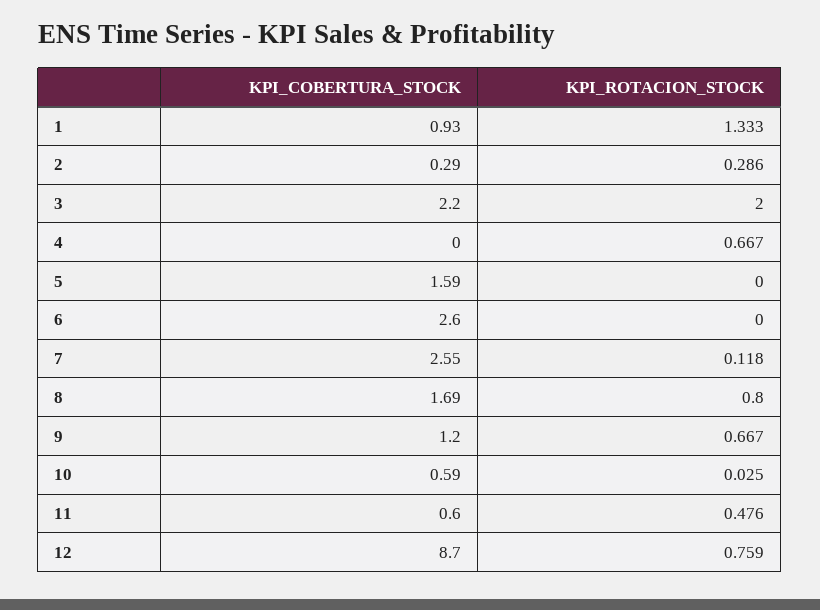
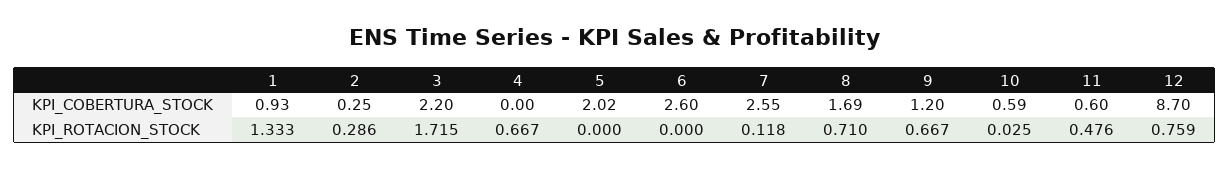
  {
    "KPI_COBERTURA_STOCK": {
      "1": 0.93,
-     "2": 0.29,
+     "2": 0.25,
      "3": 2.2,
      "4": 0,
-     "5": 1.59,
+     "5": 2.02,
      "6": 2.6,
      "7": 2.55,
      "8": 1.69,
      "9": 1.2,
      "10": 0.59,
      "11": 0.6,
      "12": 8.7
    },
    "KPI_ROTACION_STOCK": {
      "1": 1.333,
      "2": 0.286,
-     "3": 2,
+     "3": 1.715,
      "4": 0.667,
      "5": 0,
      "6": 0,
      "7": 0.118,
-     "8": 0.8,
+     "8": 0.71,
      "9": 0.667,
      "10": 0.025,
      "11": 0.476,
      "12": 0.759
    }
  }

